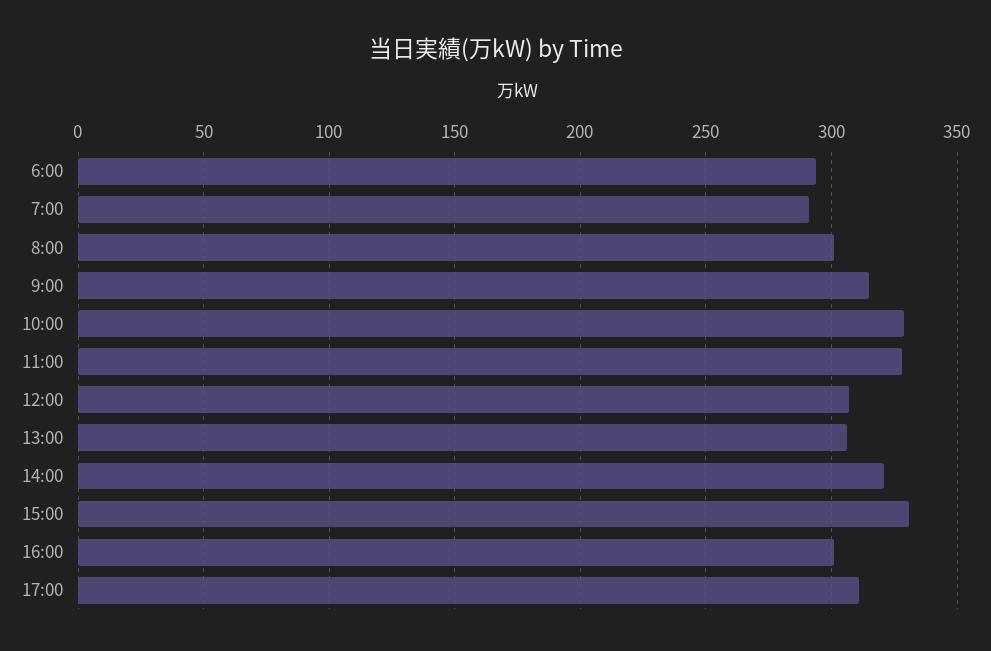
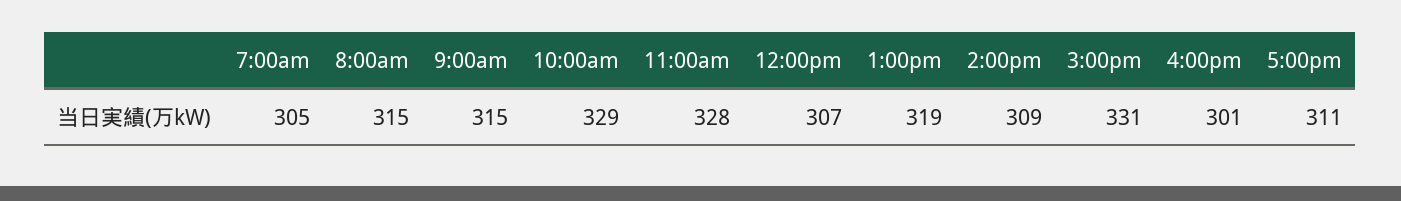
  {
-   "6:00": 295,
-   "7:00": 290,
+   "7:00": 305,
-   "8:00": 300,
+   "8:00": 315,
    "9:00": 315,
    "10:00": 329,
    "11:00": 328,
    "12:00": 307,
-   "13:00": 305,
+   "13:00": 319,
-   "14:00": 320,
+   "14:00": 309,
    "15:00": 331,
    "16:00": 301,
    "17:00": 311
  }

